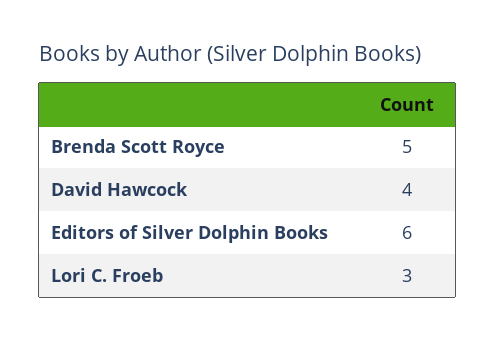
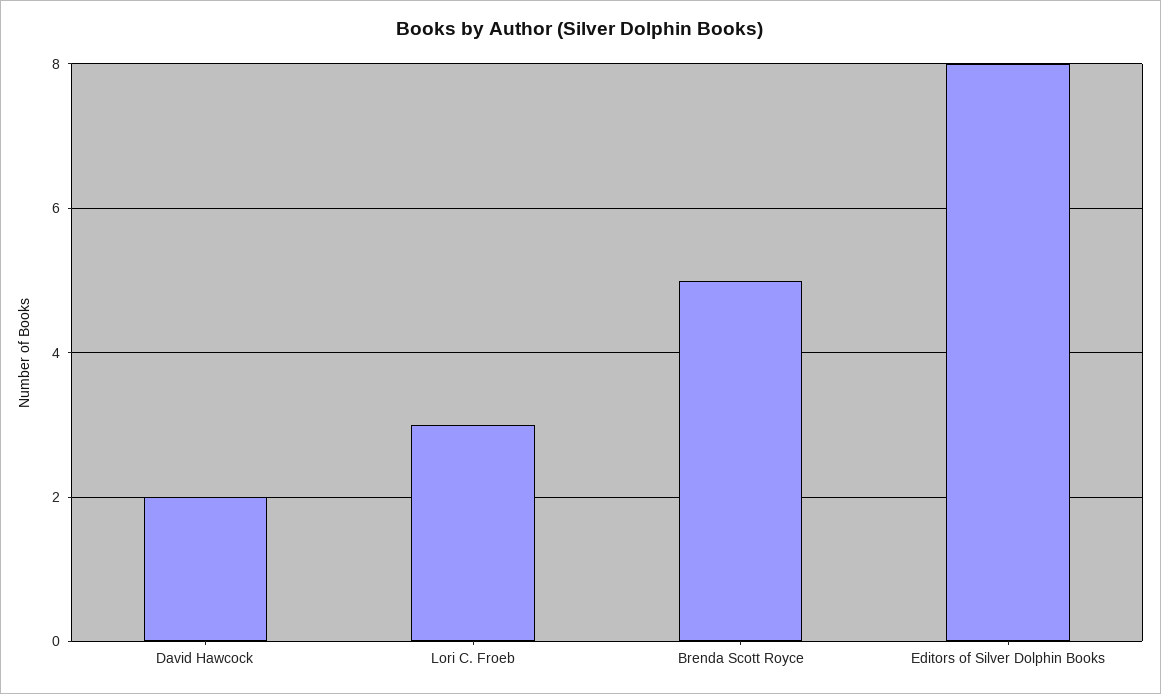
  {
    "Brenda Scott Royce": 5,
-   "David Hawcock": 4,
+   "David Hawcock": 2,
-   "Editors of Silver Dolphin Books": 6,
+   "Editors of Silver Dolphin Books": 8,
    "Lori C. Froeb": 3
  }

